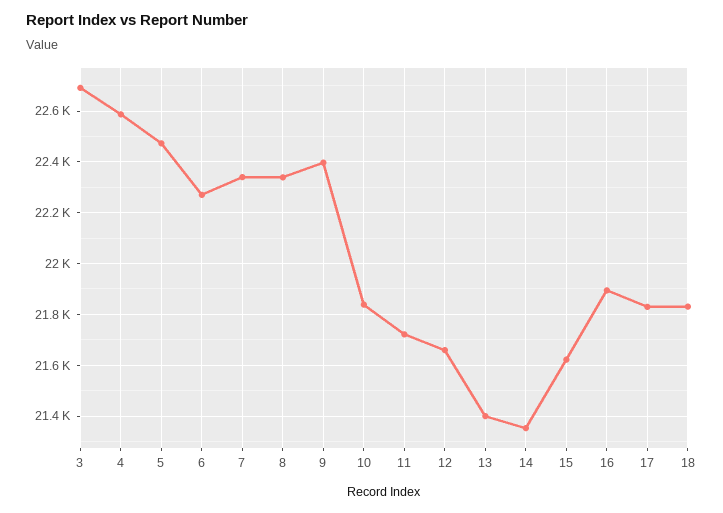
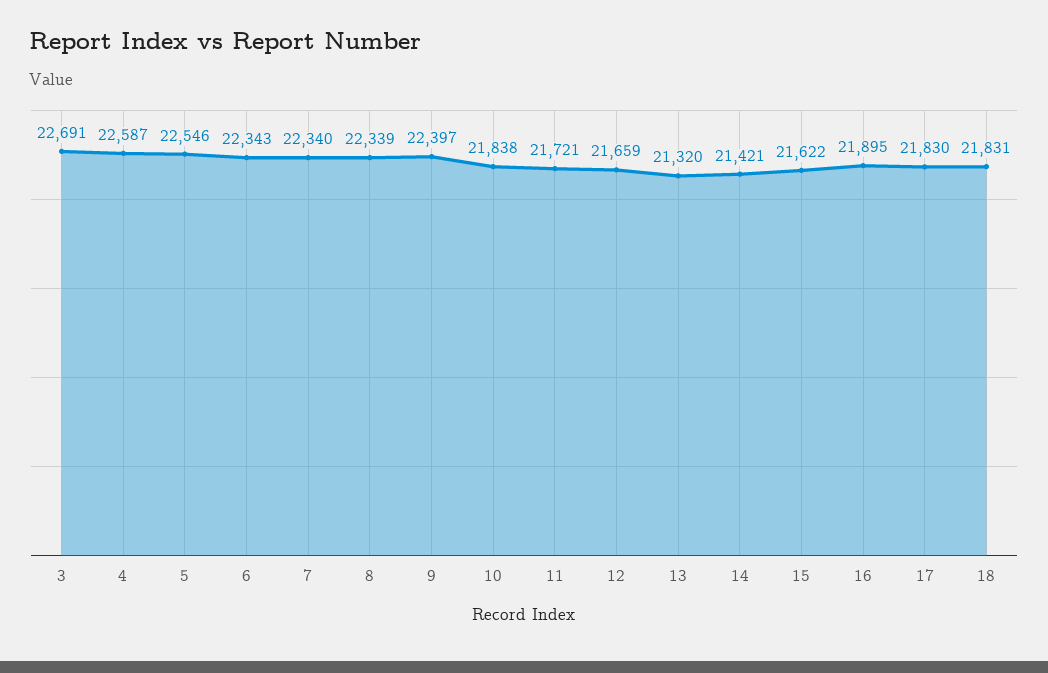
  {
    "3": 22691,
    "4": 22587,
-   "5": 22475,
+   "5": 22546,
-   "6": 22275,
+   "6": 22343,
    "7": 22340,
    "8": 22339,
    "9": 22397,
    "10": 21838,
    "11": 21721,
    "12": 21659,
-   "13": 21400,
+   "13": 21320,
-   "14": 21350,
+   "14": 21421,
    "15": 21622,
    "16": 21895,
    "17": 21830,
    "18": 21831
  }

